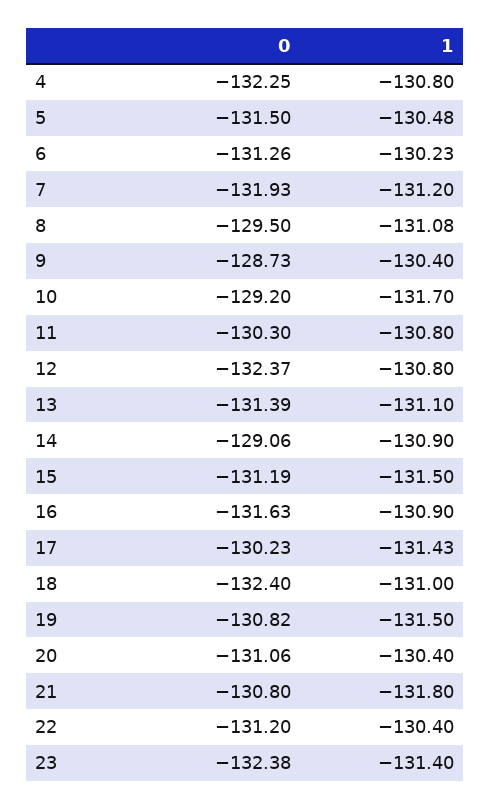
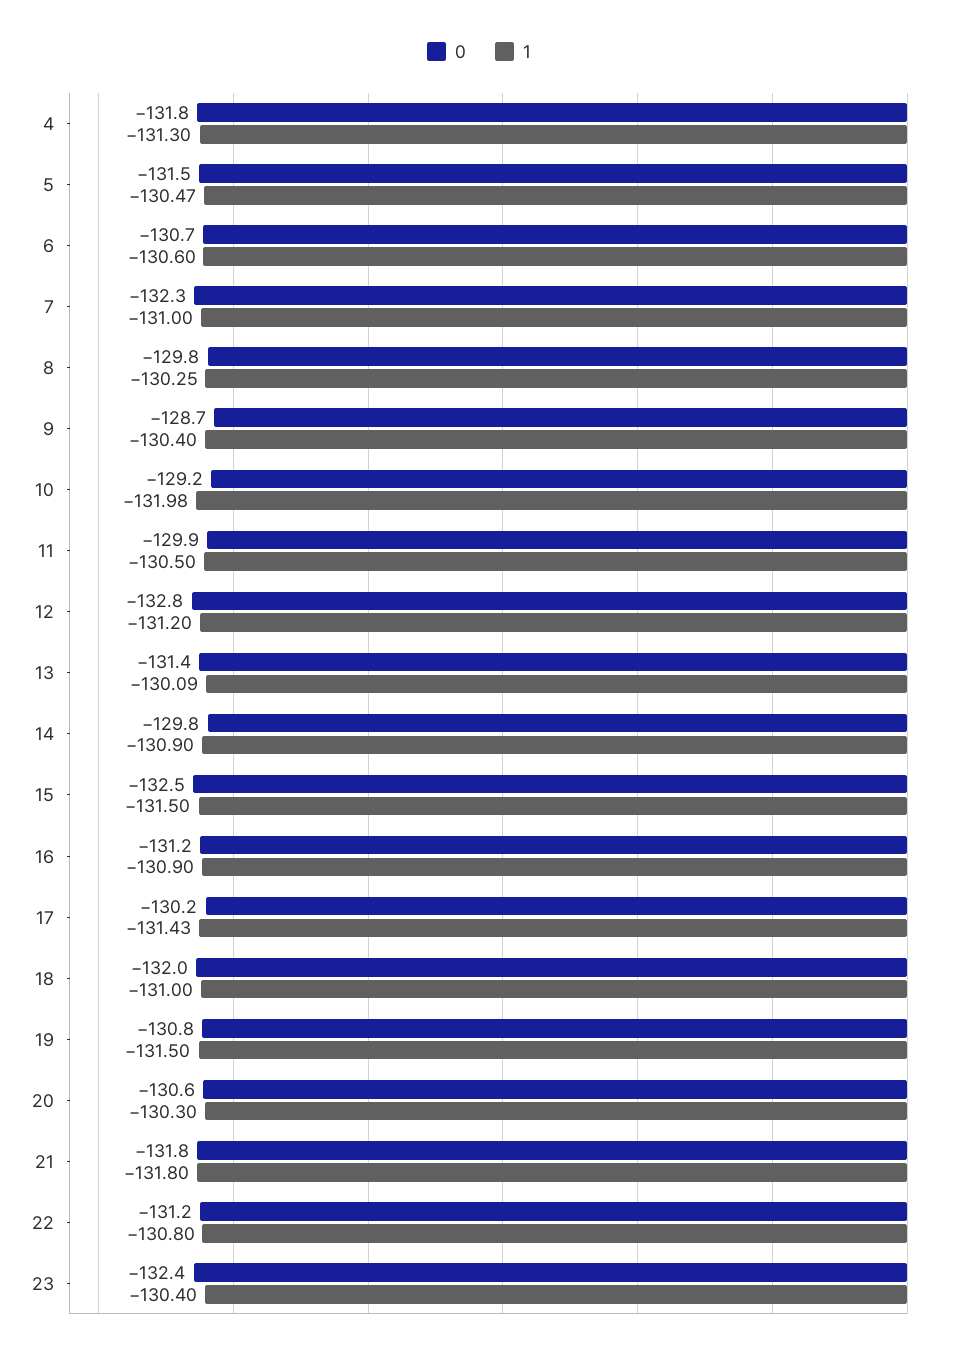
  {
    "0": {
-     "4": -132.25,
+     "4": -131.8,
      "5": -131.5,
-     "6": -131.26,
+     "6": -130.7,
-     "7": -131.93,
+     "7": -132.3,
-     "8": -129.5,
+     "8": -129.8,
      "9": -128.73,
      "10": -129.2,
-     "11": -130.3,
+     "11": -129.9,
-     "12": -132.37,
+     "12": -132.8,
      "13": -131.39,
-     "14": -129.06,
+     "14": -129.8,
-     "15": -131.19,
+     "15": -132.5,
-     "16": -131.63,
+     "16": -131.2,
      "17": -130.23,
-     "18": -132.4,
+     "18": -132,
      "19": -130.82,
-     "20": -131.06,
+     "20": -130.6,
-     "21": -130.8,
+     "21": -131.8,
      "22": -131.2,
      "23": -132.38
    },
    "1": {
-     "4": -130.8,
+     "4": -131.3,
-     "5": -130.48,
+     "5": -130.47,
-     "6": -130.23,
+     "6": -130.6,
-     "7": -131.2,
+     "7": -131,
-     "8": -131.08,
+     "8": -130.25,
      "9": -130.4,
-     "10": -131.7,
+     "10": -131.98,
-     "11": -130.8,
+     "11": -130.5,
-     "12": -130.8,
+     "12": -131.2,
-     "13": -131.1,
+     "13": -130.09,
      "14": -130.9,
      "15": -131.5,
      "16": -130.9,
      "17": -131.43,
      "18": -131,
      "19": -131.5,
-     "20": -130.4,
+     "20": -130.3,
      "21": -131.8,
-     "22": -130.4,
+     "22": -130.8,
-     "23": -131.4
+     "23": -130.4
    }
  }

